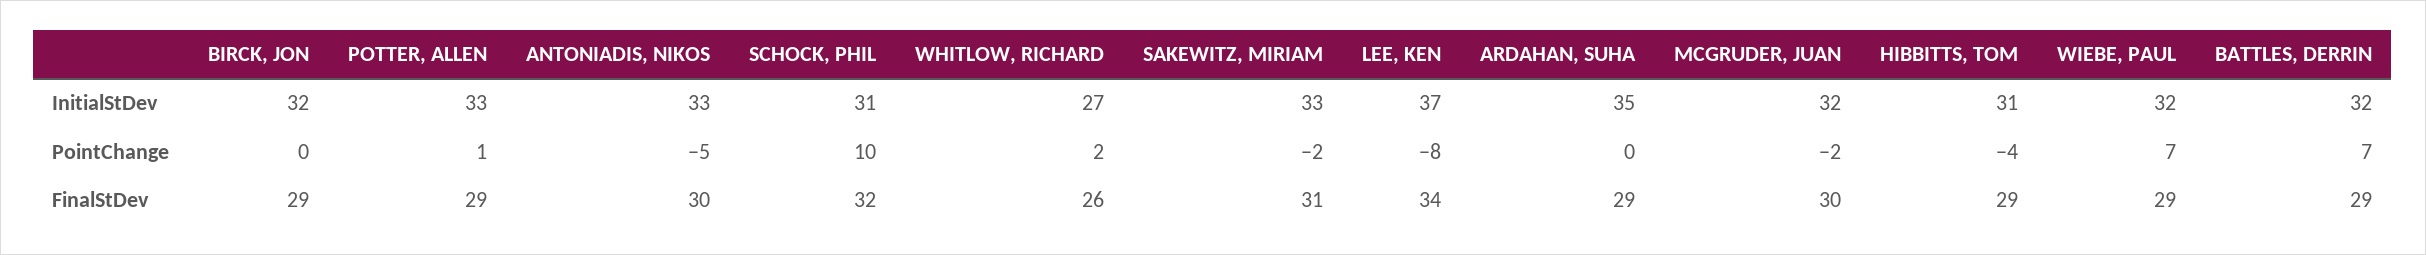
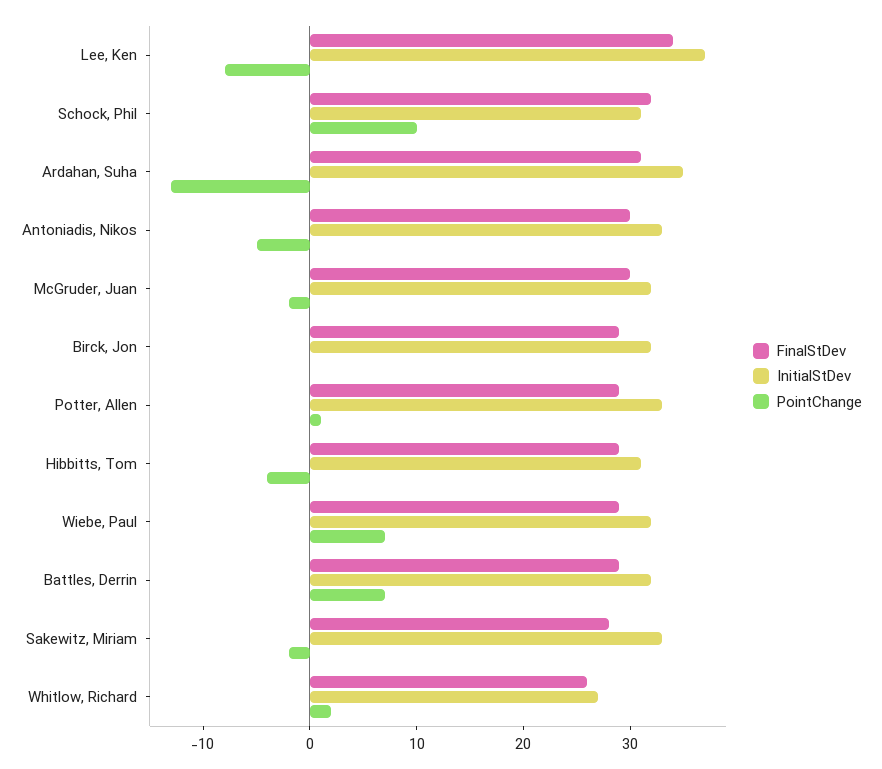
  {
    "InitialStDev": {
      "BIRCK, JON": 32,
      "POTTER, ALLEN": 33,
      "ANTONIADIS, NIKOS": 33,
      "SCHOCK, PHIL": 31,
      "WHITLOW, RICHARD": 27,
      "SAKEWITZ, MIRIAM": 33,
      "LEE, KEN": 37,
      "ARDAHAN, SUHA": 35,
      "MCGRUDER, JUAN": 32,
      "HIBBITTS, TOM": 31,
      "WIEBE, PAUL": 32,
      "BATTLES, DERRIN": 32
    },
    "PointChange": {
      "BIRCK, JON": 0,
      "POTTER, ALLEN": 1,
      "ANTONIADIS, NIKOS": -5,
      "SCHOCK, PHIL": 10,
      "WHITLOW, RICHARD": 2,
      "SAKEWITZ, MIRIAM": -2,
      "LEE, KEN": -8,
-     "ARDAHAN, SUHA": 0,
+     "ARDAHAN, SUHA": -13,
      "MCGRUDER, JUAN": -2,
      "HIBBITTS, TOM": -4,
      "WIEBE, PAUL": 7,
      "BATTLES, DERRIN": 7
    },
    "FinalStDev": {
      "BIRCK, JON": 29,
      "POTTER, ALLEN": 29,
      "ANTONIADIS, NIKOS": 30,
      "SCHOCK, PHIL": 32,
      "WHITLOW, RICHARD": 26,
-     "SAKEWITZ, MIRIAM": 31,
+     "SAKEWITZ, MIRIAM": 28,
      "LEE, KEN": 34,
-     "ARDAHAN, SUHA": 29,
+     "ARDAHAN, SUHA": 31,
      "MCGRUDER, JUAN": 30,
      "HIBBITTS, TOM": 29,
      "WIEBE, PAUL": 29,
      "BATTLES, DERRIN": 29
    }
  }

